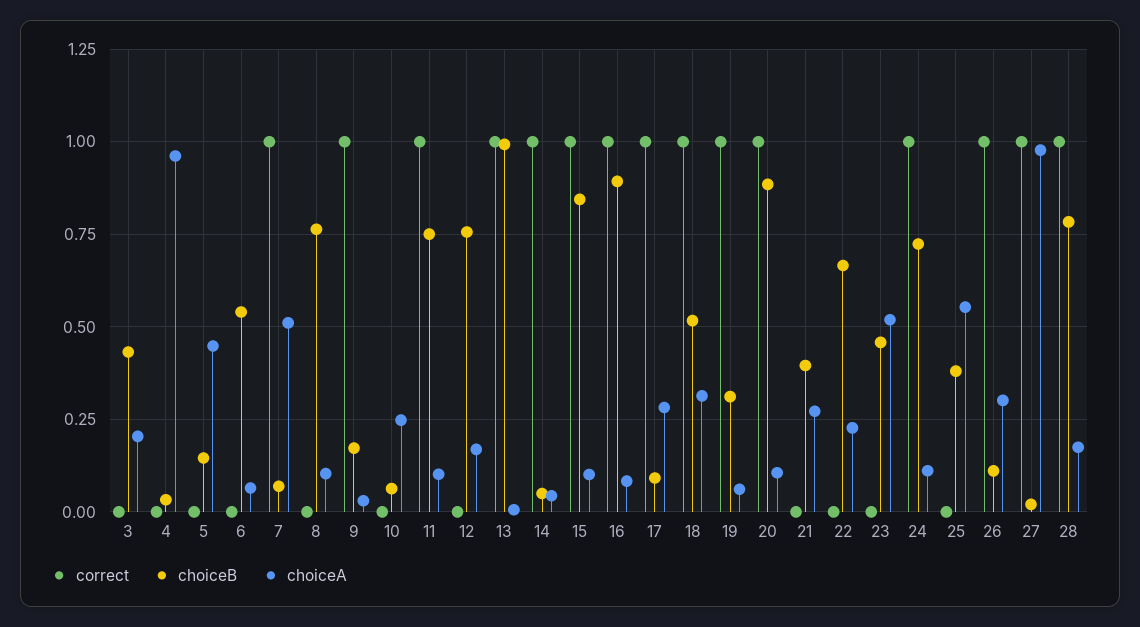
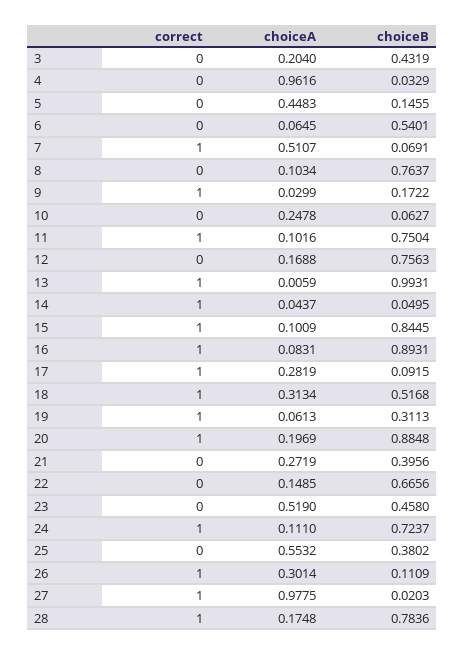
  {
    "correct": {
      "3": 0,
      "4": 0,
      "5": 0,
      "6": 0,
      "7": 1,
      "8": 0,
      "9": 1,
      "10": 0,
      "11": 1,
      "12": 0,
      "13": 1,
      "14": 1,
      "15": 1,
      "16": 1,
      "17": 1,
      "18": 1,
      "19": 1,
      "20": 1,
      "21": 0,
      "22": 0,
      "23": 0,
      "24": 1,
      "25": 0,
      "26": 1,
      "27": 1,
      "28": 1
    },
    "choiceB": {
      "3": 0.4319,
      "4": 0.0329,
      "5": 0.1455,
      "6": 0.5401,
      "7": 0.0691,
      "8": 0.7637,
      "9": 0.1722,
      "10": 0.0627,
      "11": 0.7504,
      "12": 0.7563,
      "13": 0.9931,
      "14": 0.0495,
      "15": 0.8445,
      "16": 0.8931,
      "17": 0.0915,
      "18": 0.5168,
      "19": 0.3113,
      "20": 0.8848,
      "21": 0.3956,
      "22": 0.6656,
      "23": 0.458,
      "24": 0.7237,
      "25": 0.3802,
      "26": 0.1109,
      "27": 0.0203,
      "28": 0.7836
    },
    "choiceA": {
      "3": 0.204,
      "4": 0.9616,
      "5": 0.4483,
      "6": 0.0645,
      "7": 0.5107,
      "8": 0.1034,
      "9": 0.0299,
      "10": 0.2478,
      "11": 0.1016,
      "12": 0.1688,
      "13": 0.0059,
      "14": 0.0437,
      "15": 0.1009,
      "16": 0.0831,
      "17": 0.2819,
      "18": 0.3134,
      "19": 0.0613,
-     "20": 0.1,
+     "20": 0.1969,
      "21": 0.2719,
-     "22": 0.225,
+     "22": 0.1485,
      "23": 0.519,
      "24": 0.111,
      "25": 0.5532,
      "26": 0.3014,
      "27": 0.9775,
      "28": 0.1748
    }
  }

